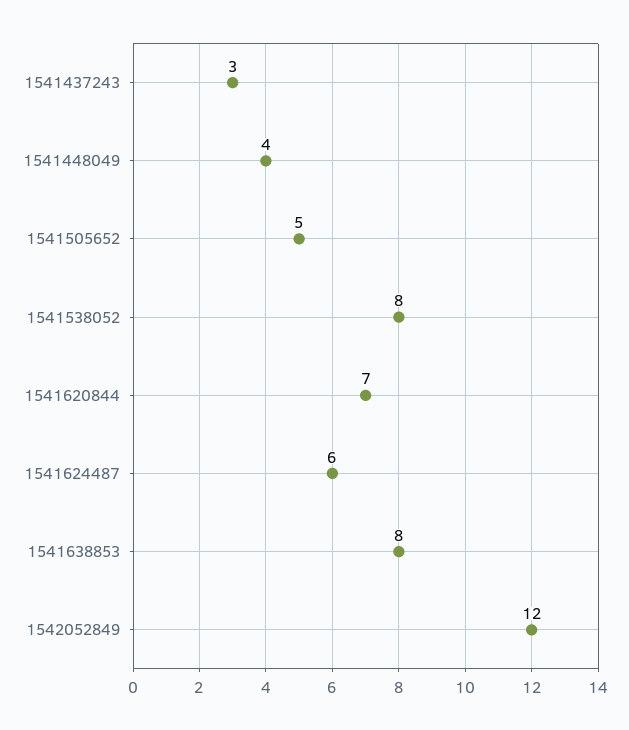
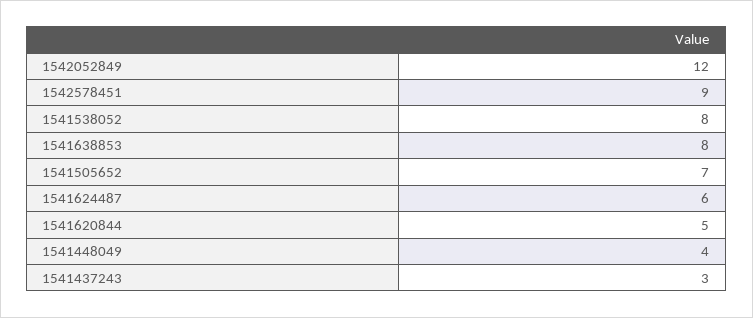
  {
    "1541437243": 3,
    "1541448049": 4,
-   "1541505652": 5,
+   "1541505652": 7,
    "1541538052": 8,
-   "1541620844": 7,
+   "1541620844": 5,
    "1541624487": 6,
    "1541638853": 8,
-   "1542052849": 12
+   "1542052849": 12,
+   "1542578451": 9
  }

